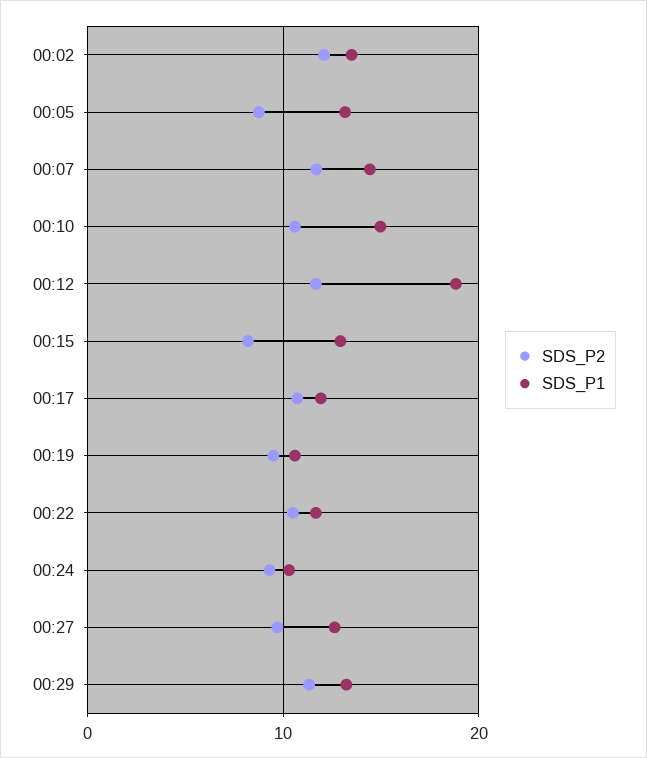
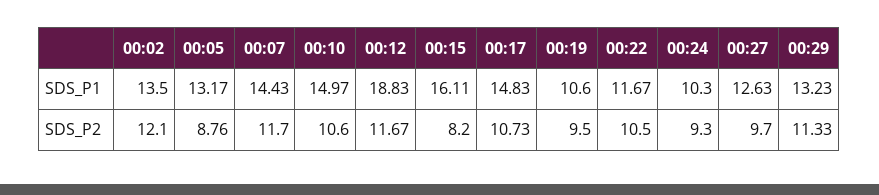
  {
    "SDS_P2": {
      "00:02": 12.1,
      "00:05": 8.76,
      "00:07": 11.7,
      "00:10": 10.6,
      "00:12": 11.67,
      "00:15": 8.2,
      "00:17": 10.73,
      "00:19": 9.5,
      "00:22": 10.5,
      "00:24": 9.3,
      "00:27": 9.7,
      "00:29": 11.33
    },
    "SDS_P1": {
      "00:02": 13.5,
      "00:05": 13.17,
      "00:07": 14.43,
      "00:10": 14.97,
      "00:12": 18.83,
-     "00:15": 13,
+     "00:15": 16.11,
-     "00:17": 12,
+     "00:17": 14.83,
      "00:19": 10.6,
      "00:22": 11.67,
      "00:24": 10.3,
      "00:27": 12.63,
      "00:29": 13.23
    }
  }

